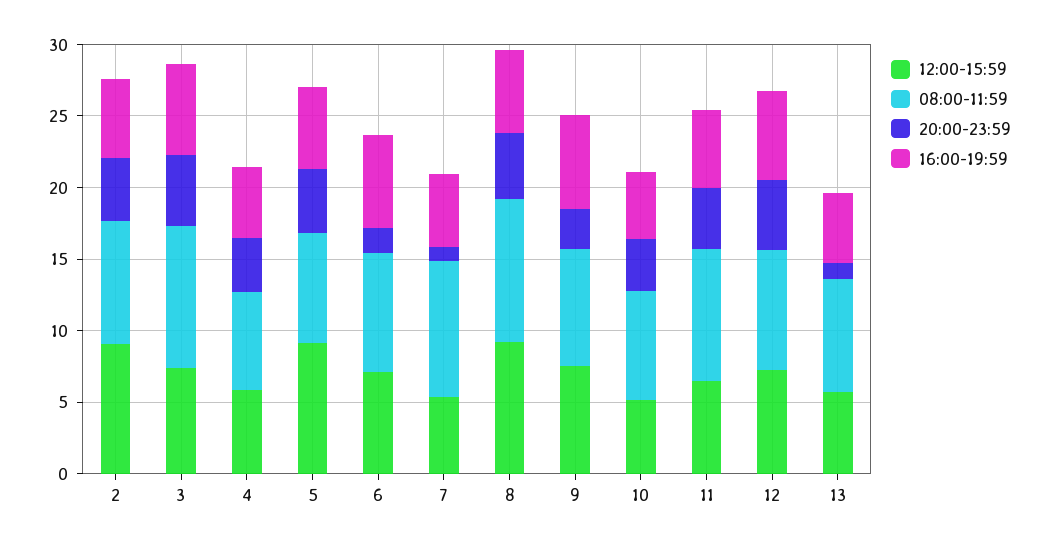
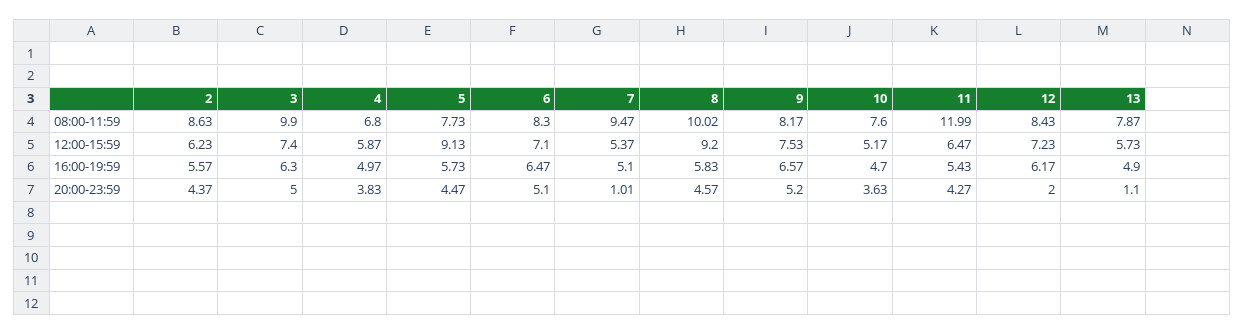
  {
    "12:00-15:59": {
-     "2": 9,
+     "2": 6.23,
      "3": 7.4,
      "4": 5.87,
      "5": 9.13,
      "6": 7.1,
      "7": 5.37,
      "8": 9.2,
      "9": 7.53,
      "10": 5.17,
      "11": 6.47,
      "12": 7.23,
      "13": 5.73
    },
    "08:00-11:59": {
      "2": 8.63,
      "3": 9.9,
      "4": 6.8,
      "5": 7.73,
      "6": 8.3,
      "7": 9.47,
      "8": 10.02,
      "9": 8.17,
      "10": 7.6,
-     "11": 9,
+     "11": 11.99,
      "12": 8.43,
      "13": 7.87
    },
    "20:00-23:59": {
      "2": 4.37,
      "3": 5,
      "4": 3.83,
      "5": 4.47,
-     "6": 2,
+     "6": 5.1,
      "7": 1.01,
      "8": 4.57,
-     "9": 3,
+     "9": 5.2,
      "10": 3.63,
      "11": 4.27,
-     "12": 5,
+     "12": 2,
      "13": 1.1
    },
    "16:00-19:59": {
      "2": 5.57,
      "3": 6.3,
      "4": 4.97,
      "5": 5.73,
      "6": 6.47,
      "7": 5.1,
      "8": 5.83,
      "9": 6.57,
      "10": 4.7,
      "11": 5.43,
      "12": 6.17,
      "13": 4.9
    }
  }

